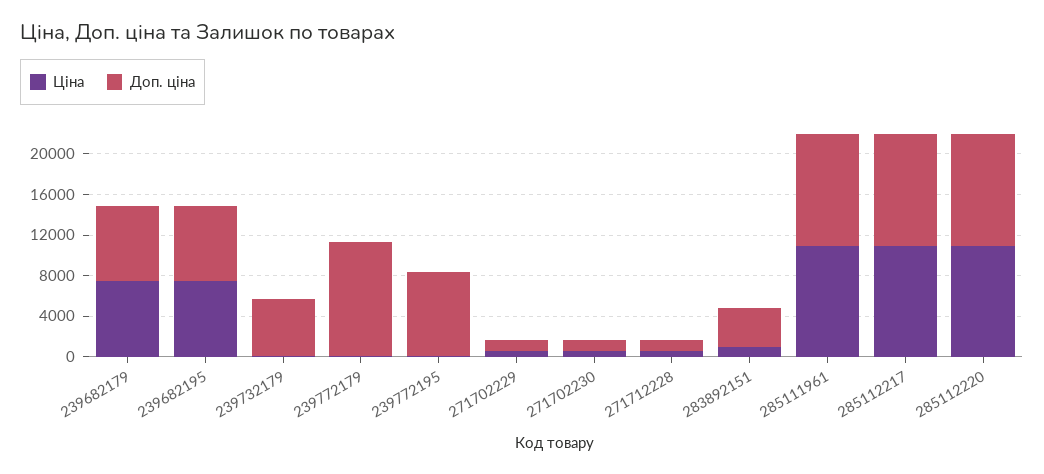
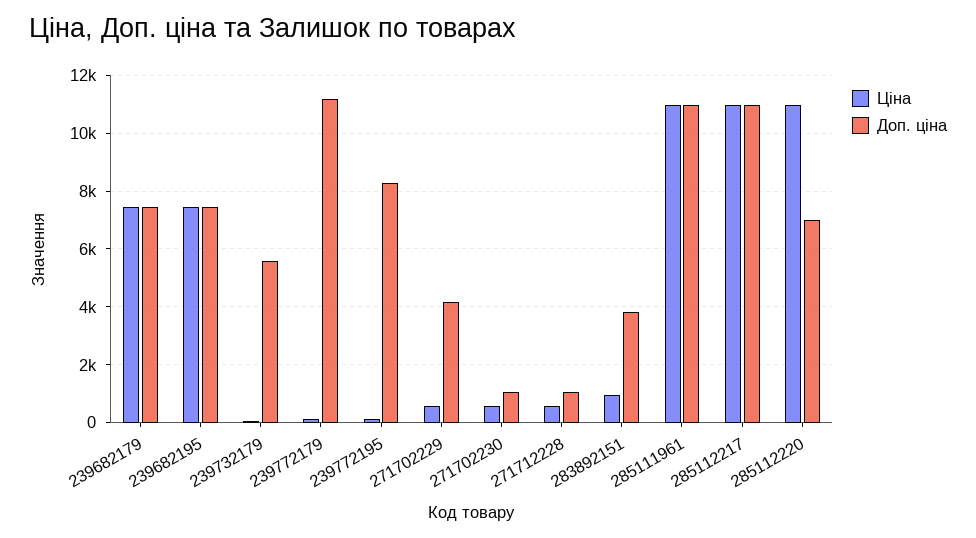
  {
    "Ціна": {
      "239682179": 7500,
      "239682195": 7500,
      "239732179": 0,
      "239772179": 0,
      "239772195": 0,
      "271702229": 500,
      "271702230": 500,
      "271712228": 500,
      "283892151": 1000,
      "285111961": 11000,
      "285112217": 11000,
      "285112220": 11000
    },
    "Доп. ціна": {
      "239682179": 7500,
      "239682195": 7500,
      "239732179": 5500,
      "239772179": 11250,
      "239772195": 8250,
-     "271702229": 1000,
+     "271702229": 4250,
      "271702230": 1000,
      "271712228": 1000,
      "283892151": 3750,
      "285111961": 11000,
      "285112217": 11000,
-     "285112220": 11000
+     "285112220": 7000
    }
  }

